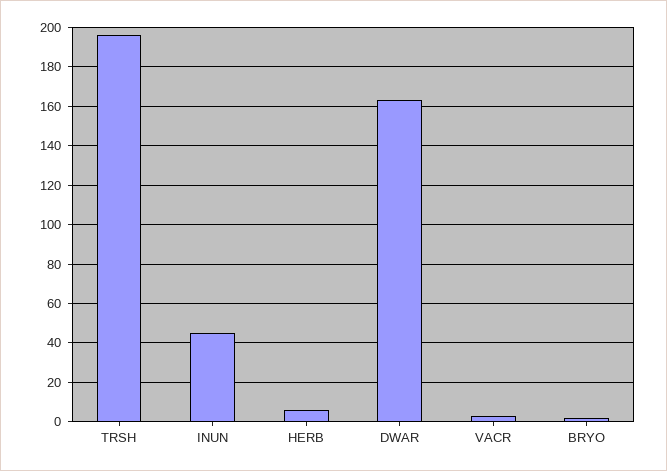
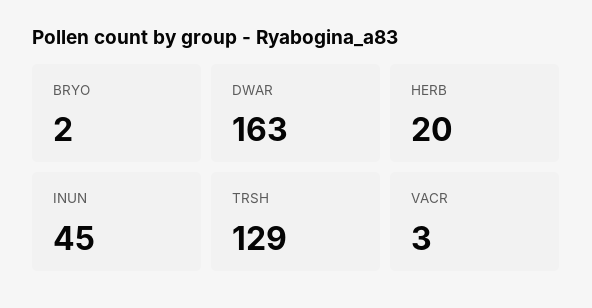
  {
-   "TRSH": 195,
+   "TRSH": 129,
    "INUN": 45,
-   "HERB": 5,
+   "HERB": 20,
    "DWAR": 163,
    "VACR": 3,
    "BRYO": 2
  }

